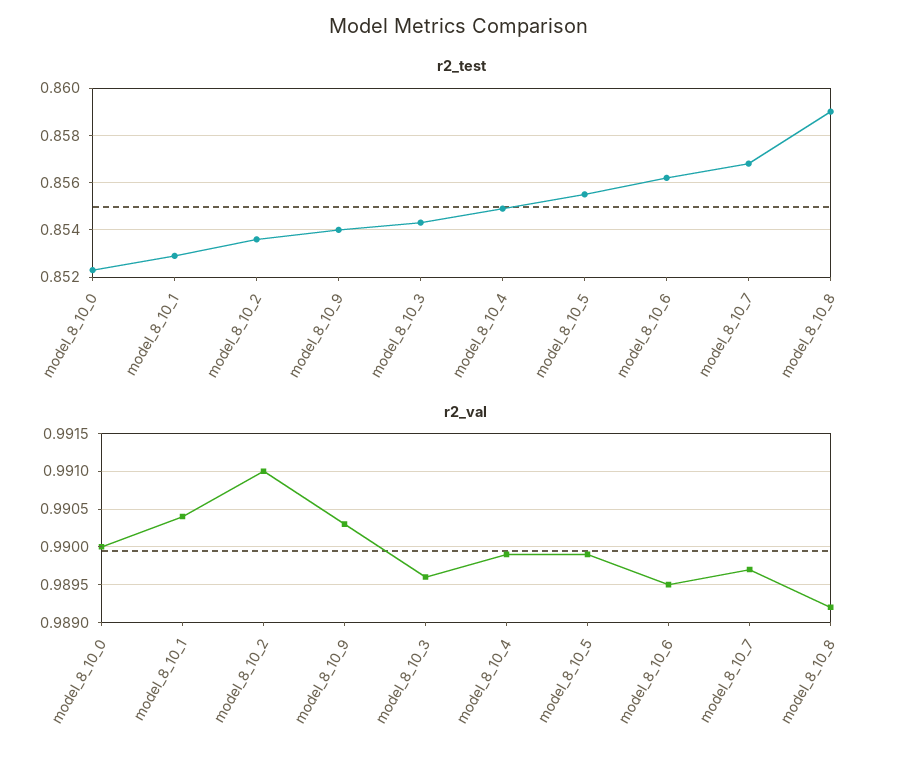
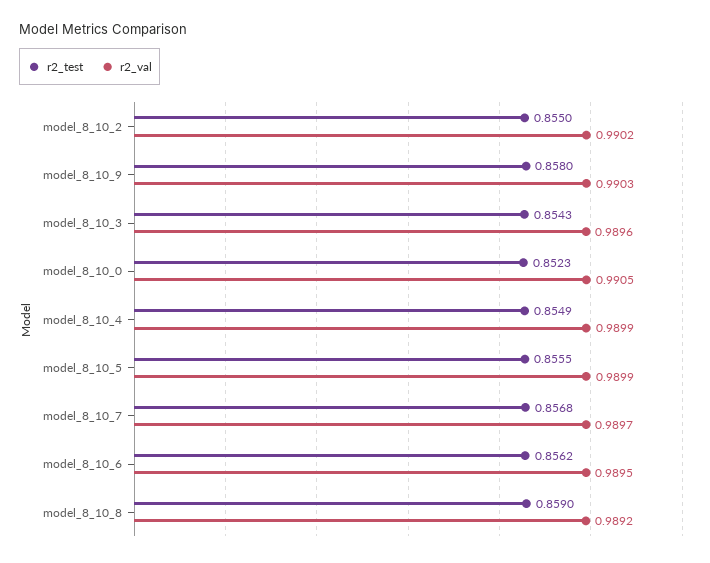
  {
    "r2_test": {
      "model_8_10_0": 0.8523,
-     "model_8_10_1": 0.853,
-     "model_8_10_2": 0.8535,
+     "model_8_10_2": 0.855,
-     "model_8_10_9": 0.854,
+     "model_8_10_9": 0.858,
      "model_8_10_3": 0.8543,
      "model_8_10_4": 0.8549,
      "model_8_10_5": 0.8555,
      "model_8_10_6": 0.8562,
      "model_8_10_7": 0.8568,
      "model_8_10_8": 0.859
    },
    "r2_val": {
-     "model_8_10_0": 0.99,
+     "model_8_10_0": 0.9905,
-     "model_8_10_1": 0.9904,
-     "model_8_10_2": 0.991,
+     "model_8_10_2": 0.9902,
      "model_8_10_9": 0.9903,
      "model_8_10_3": 0.9896,
      "model_8_10_4": 0.9899,
      "model_8_10_5": 0.9899,
      "model_8_10_6": 0.9895,
      "model_8_10_7": 0.9897,
      "model_8_10_8": 0.9892
    }
  }

